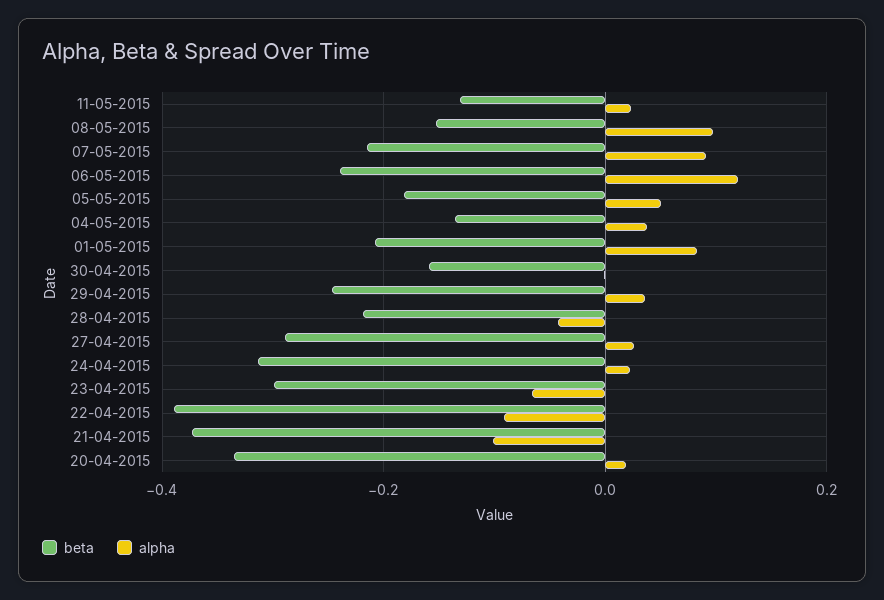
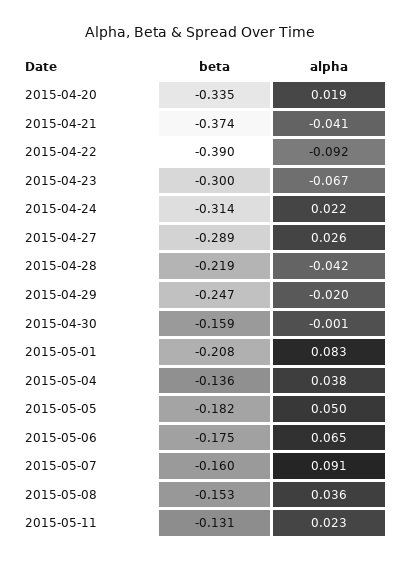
  {
    "beta": {
      "11-05-2015": -0.131,
      "08-05-2015": -0.153,
-     "07-05-2015": -0.22,
+     "07-05-2015": -0.16,
-     "06-05-2015": -0.24,
+     "06-05-2015": -0.175,
      "05-05-2015": -0.182,
      "04-05-2015": -0.136,
      "01-05-2015": -0.208,
      "30-04-2015": -0.159,
      "29-04-2015": -0.247,
      "28-04-2015": -0.219,
      "27-04-2015": -0.289,
      "24-04-2015": -0.314,
      "23-04-2015": -0.3,
      "22-04-2015": -0.39,
      "21-04-2015": -0.374,
      "20-04-2015": -0.335
    },
    "alpha": {
      "11-05-2015": 0.023,
-     "08-05-2015": 0.1,
+     "08-05-2015": 0.036,
      "07-05-2015": 0.091,
-     "06-05-2015": 0.12,
+     "06-05-2015": 0.065,
      "05-05-2015": 0.05,
      "04-05-2015": 0.038,
      "01-05-2015": 0.083,
      "30-04-2015": -0.001,
-     "29-04-2015": 0.04,
+     "29-04-2015": -0.02,
      "28-04-2015": -0.042,
      "27-04-2015": 0.026,
      "24-04-2015": 0.022,
      "23-04-2015": -0.067,
      "22-04-2015": -0.092,
-     "21-04-2015": -0.1,
+     "21-04-2015": -0.041,
      "20-04-2015": 0.019
    }
  }

